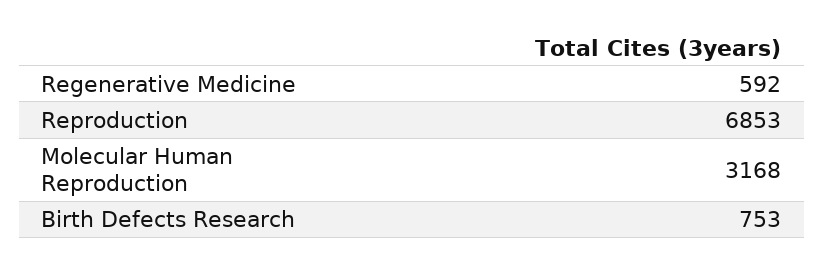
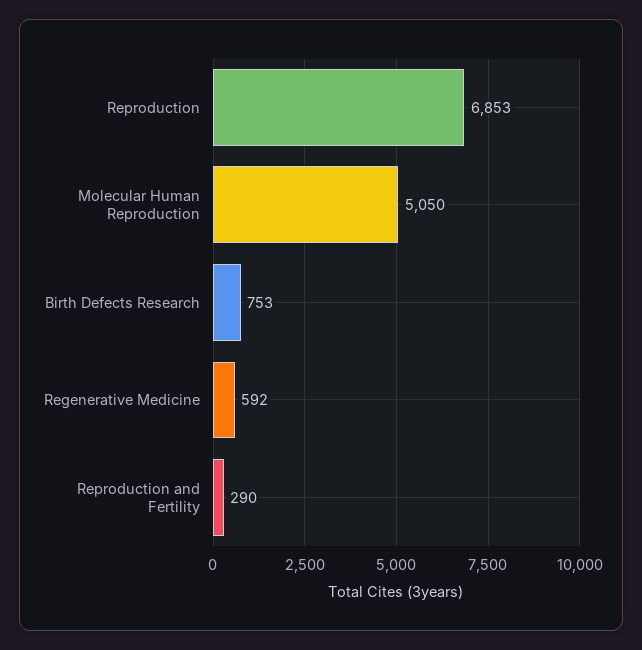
  {
    "Regenerative Medicine": 592,
    "Reproduction": 6853,
-   "Molecular Human Reproduction": 3168,
+   "Molecular Human Reproduction": 5050,
-   "Birth Defects Research": 753
+   "Birth Defects Research": 753,
+   "Reproduction and Fertility": 290
  }

